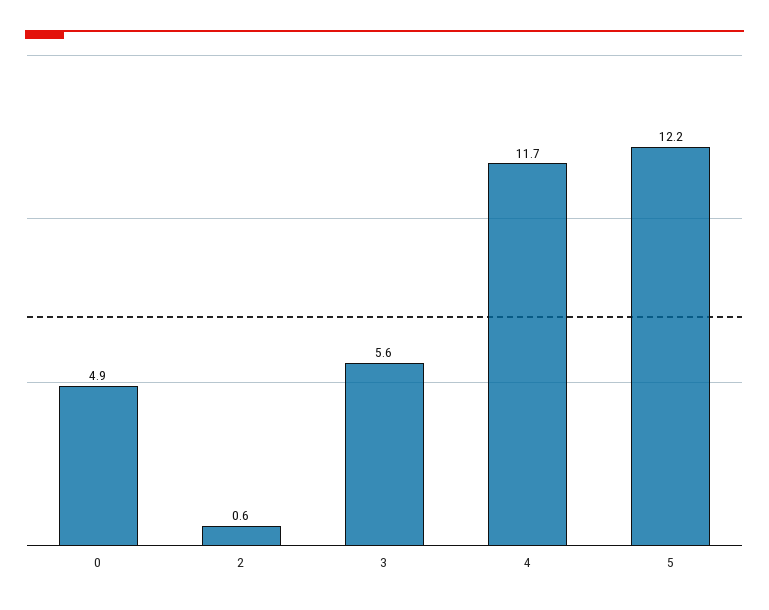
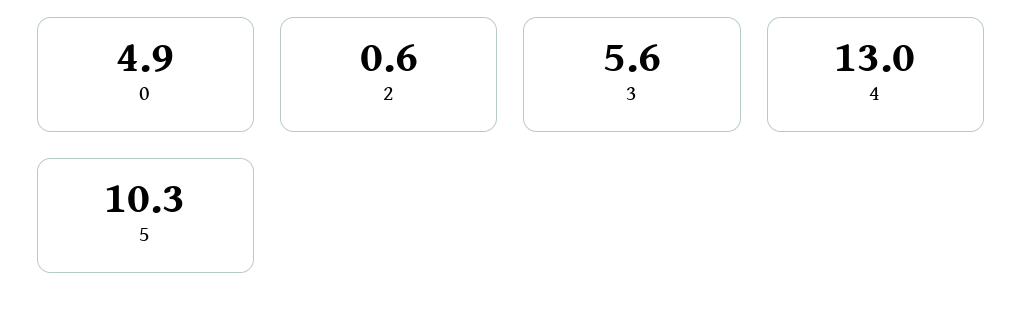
  {
    "0": 4.9,
    "2": 0.6,
    "3": 5.6,
-   "4": 11.7,
+   "4": 13,
-   "5": 12.2
+   "5": 10.3
  }

